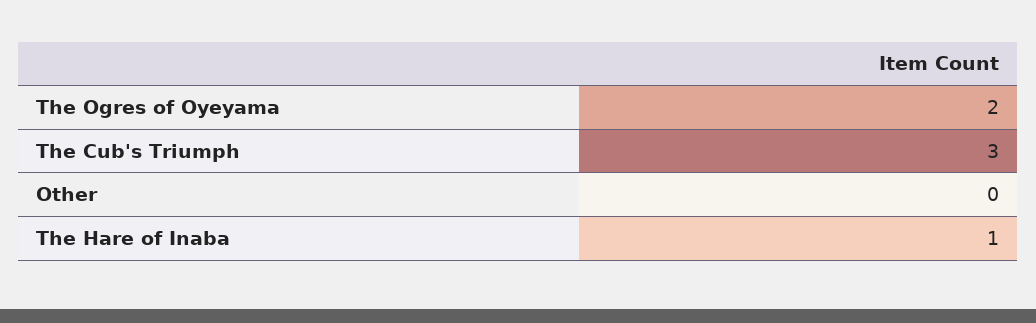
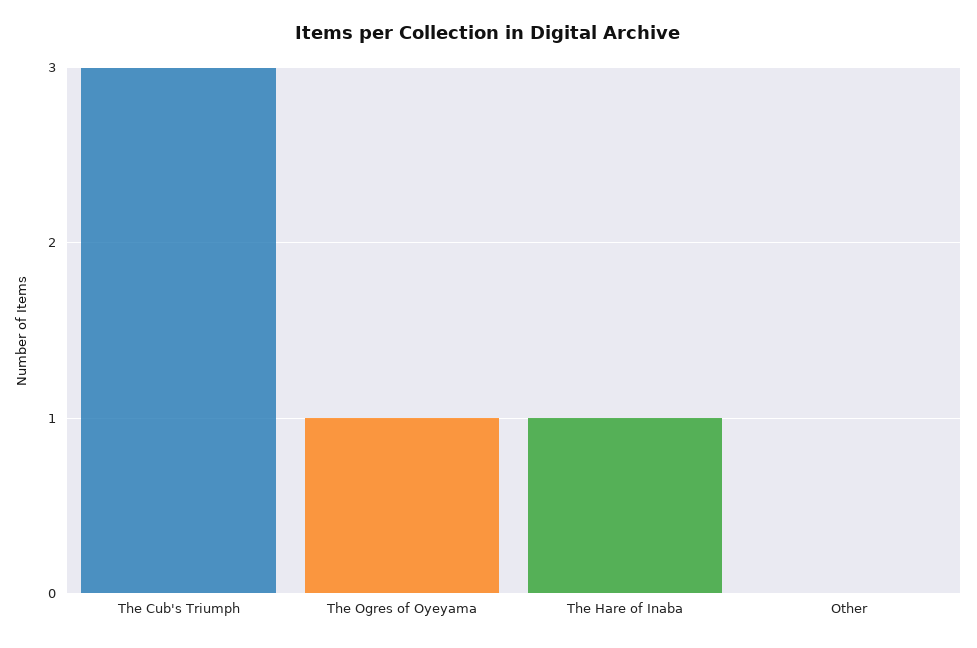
  {
-   "The Ogres of Oyeyama": 2,
+   "The Ogres of Oyeyama": 1,
    "The Cub's Triumph": 3,
    "Other": 0,
    "The Hare of Inaba": 1
  }

